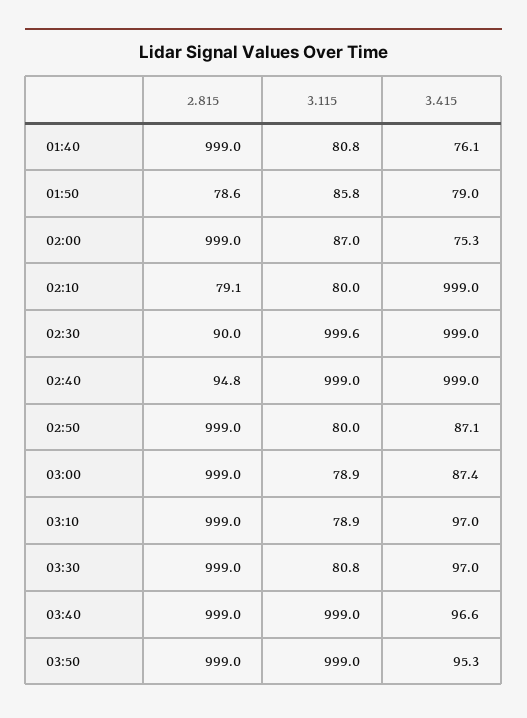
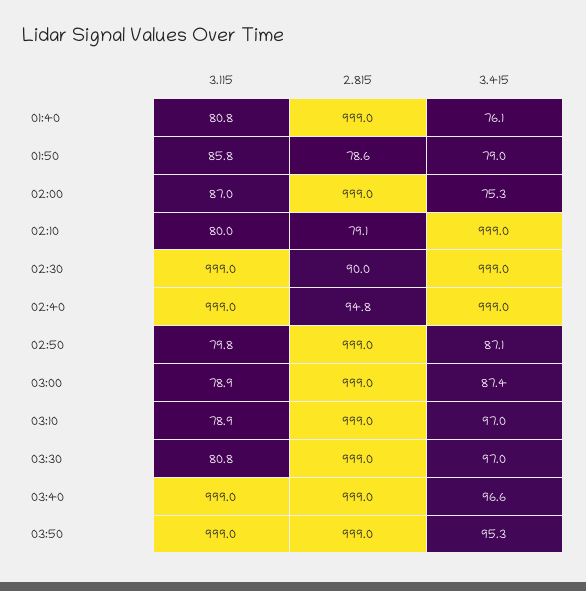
  {
    "2.815": {
      "01:40": 999,
      "01:50": 78.6,
      "02:00": 999,
      "02:10": 79.1,
      "02:30": 90,
      "02:40": 94.8,
      "02:50": 999,
      "03:00": 999,
      "03:10": 999,
      "03:30": 999,
      "03:40": 999,
      "03:50": 999
    },
    "3.115": {
      "01:40": 80.8,
      "01:50": 85.8,
      "02:00": 87,
      "02:10": 80,
-     "02:30": 999.6,
+     "02:30": 999,
      "02:40": 999,
-     "02:50": 80,
+     "02:50": 79.8,
      "03:00": 78.9,
      "03:10": 78.9,
      "03:30": 80.8,
      "03:40": 999,
      "03:50": 999
    },
    "3.415": {
      "01:40": 76.1,
      "01:50": 79,
      "02:00": 75.3,
      "02:10": 999,
      "02:30": 999,
      "02:40": 999,
      "02:50": 87.1,
      "03:00": 87.4,
      "03:10": 97,
      "03:30": 97,
      "03:40": 96.6,
      "03:50": 95.3
    }
  }

